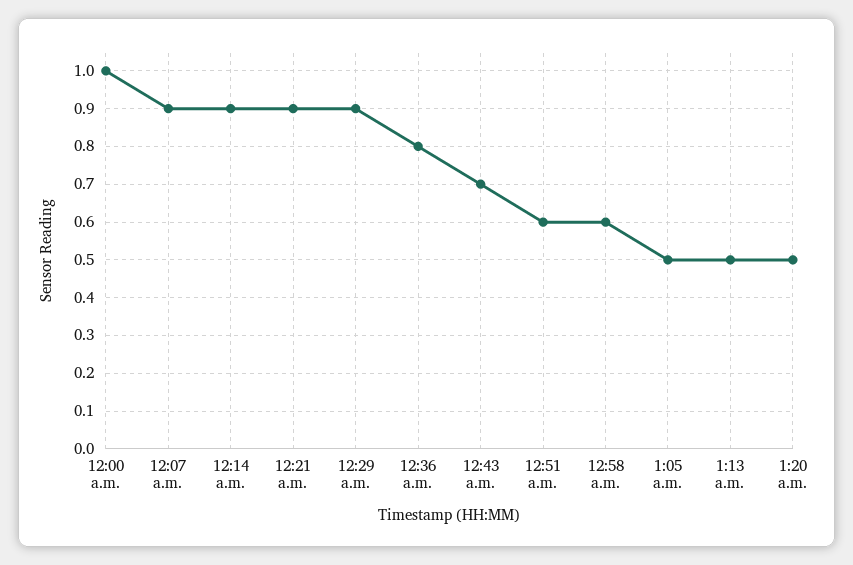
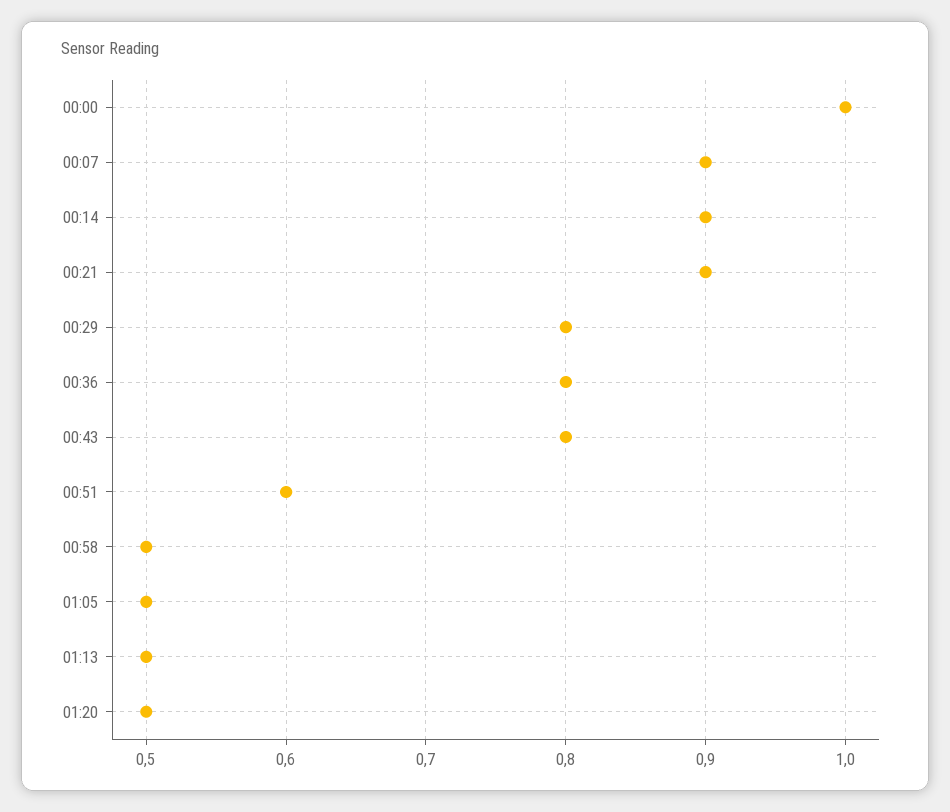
  {
    "12:00 a.m.": 1,
    "12:07 a.m.": 0.9,
    "12:14 a.m.": 0.9,
    "12:21 a.m.": 0.9,
-   "12:29 a.m.": 0.9,
+   "12:29 a.m.": 0.8,
    "12:36 a.m.": 0.8,
-   "12:43 a.m.": 0.7,
+   "12:43 a.m.": 0.8,
    "12:51 a.m.": 0.6,
-   "12:58 a.m.": 0.6,
+   "12:58 a.m.": 0.5,
    "1:05 a.m.": 0.5,
    "1:13 a.m.": 0.5,
    "1:20 a.m.": 0.5
  }

